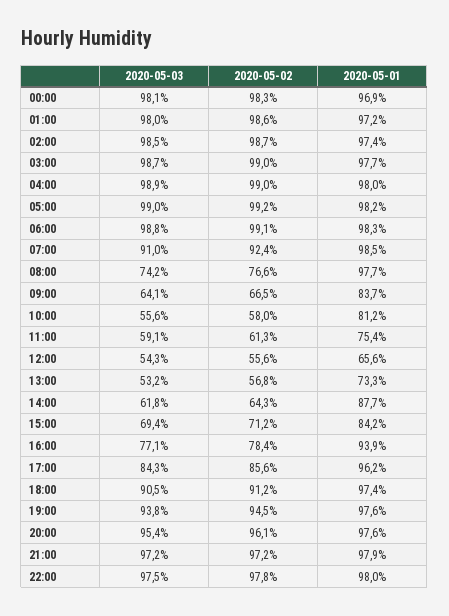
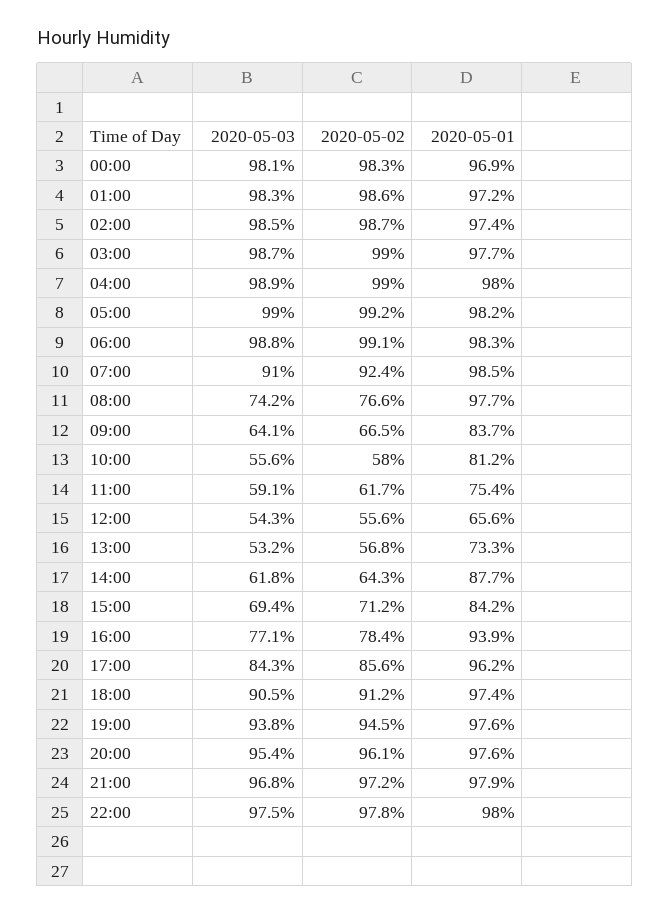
  {
    "2020-05-03": {
      "00:00": 98.1,
-     "01:00": 98,
+     "01:00": 98.3,
      "02:00": 98.5,
      "03:00": 98.7,
      "04:00": 98.9,
      "05:00": 99,
      "06:00": 98.8,
      "07:00": 91,
      "08:00": 74.2,
      "09:00": 64.1,
      "10:00": 55.6,
      "11:00": 59.1,
      "12:00": 54.3,
      "13:00": 53.2,
      "14:00": 61.8,
      "15:00": 69.4,
      "16:00": 77.1,
      "17:00": 84.3,
      "18:00": 90.5,
      "19:00": 93.8,
      "20:00": 95.4,
-     "21:00": 97.2,
+     "21:00": 96.8,
      "22:00": 97.5
    },
    "2020-05-02": {
      "00:00": 98.3,
      "01:00": 98.6,
      "02:00": 98.7,
      "03:00": 99,
      "04:00": 99,
      "05:00": 99.2,
      "06:00": 99.1,
      "07:00": 92.4,
      "08:00": 76.6,
      "09:00": 66.5,
      "10:00": 58,
-     "11:00": 61.3,
+     "11:00": 61.7,
      "12:00": 55.6,
      "13:00": 56.8,
      "14:00": 64.3,
      "15:00": 71.2,
      "16:00": 78.4,
      "17:00": 85.6,
      "18:00": 91.2,
      "19:00": 94.5,
      "20:00": 96.1,
      "21:00": 97.2,
      "22:00": 97.8
    },
    "2020-05-01": {
      "00:00": 96.9,
      "01:00": 97.2,
      "02:00": 97.4,
      "03:00": 97.7,
      "04:00": 98,
      "05:00": 98.2,
      "06:00": 98.3,
      "07:00": 98.5,
      "08:00": 97.7,
      "09:00": 83.7,
      "10:00": 81.2,
      "11:00": 75.4,
      "12:00": 65.6,
      "13:00": 73.3,
      "14:00": 87.7,
      "15:00": 84.2,
      "16:00": 93.9,
      "17:00": 96.2,
      "18:00": 97.4,
      "19:00": 97.6,
      "20:00": 97.6,
      "21:00": 97.9,
      "22:00": 98
    }
  }

